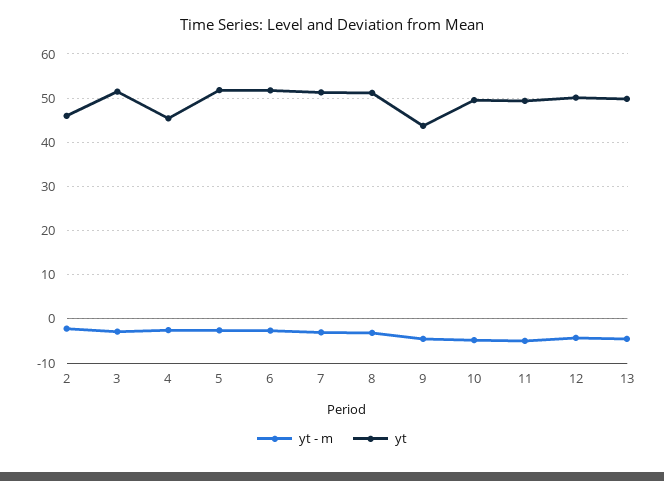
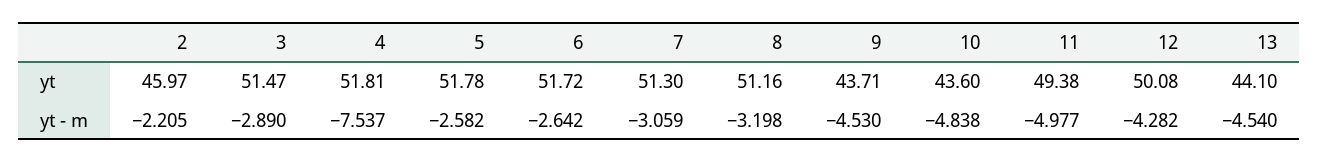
  {
    "yt - m": {
      "2": -2.205,
      "3": -2.89,
-     "4": -2,
+     "4": -7.537,
      "5": -2.582,
      "6": -2.642,
      "7": -3.059,
      "8": -3.198,
      "9": -4.53,
      "10": -4.838,
      "11": -4.977,
      "12": -4.282,
      "13": -4.54
    },
    "yt": {
      "2": 45.97,
      "3": 51.47,
-     "4": 46,
+     "4": 51.81,
      "5": 51.78,
      "6": 51.72,
      "7": 51.3,
      "8": 51.16,
      "9": 43.71,
-     "10": 50,
+     "10": 43.6,
      "11": 49.38,
      "12": 50.08,
-     "13": 50
+     "13": 44.1
    }
  }

